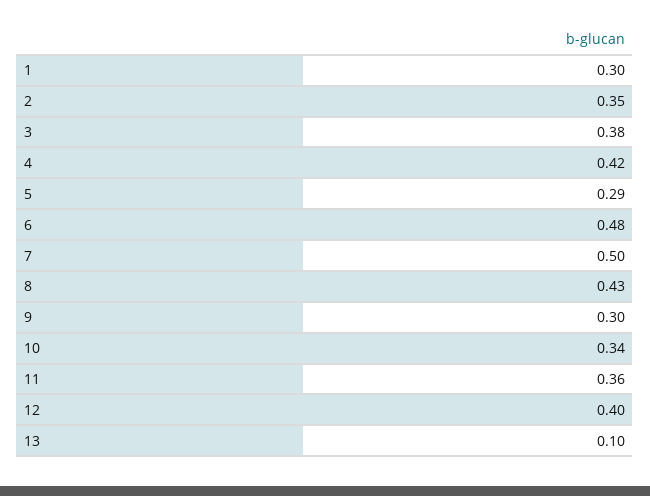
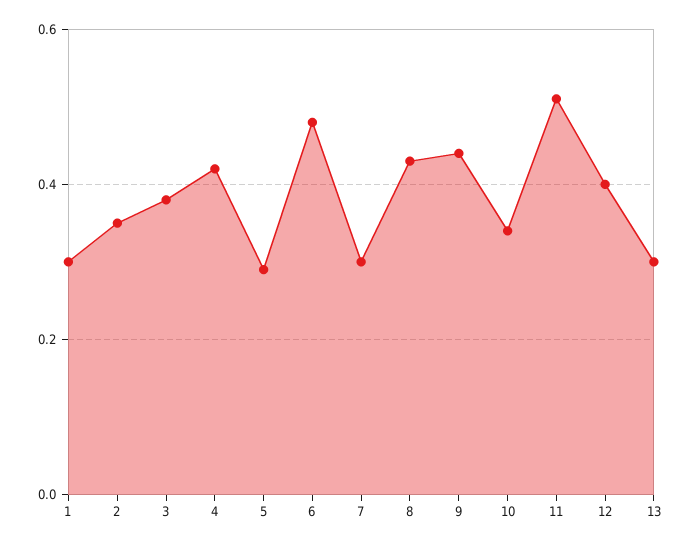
  {
    "1": 0.3,
    "2": 0.35,
    "3": 0.38,
    "4": 0.42,
    "5": 0.29,
    "6": 0.48,
-   "7": 0.5,
+   "7": 0.3,
    "8": 0.43,
-   "9": 0.3,
+   "9": 0.45,
    "10": 0.34,
-   "11": 0.36,
+   "11": 0.5,
    "12": 0.4,
-   "13": 0.1
+   "13": 0.3
  }

